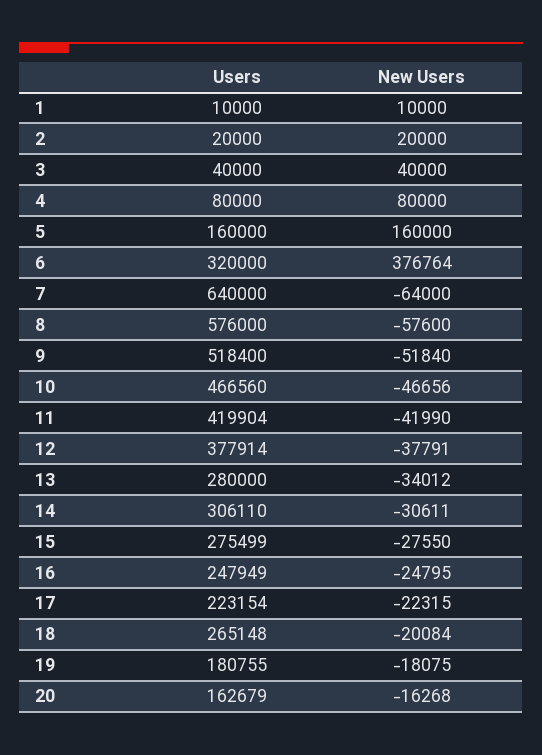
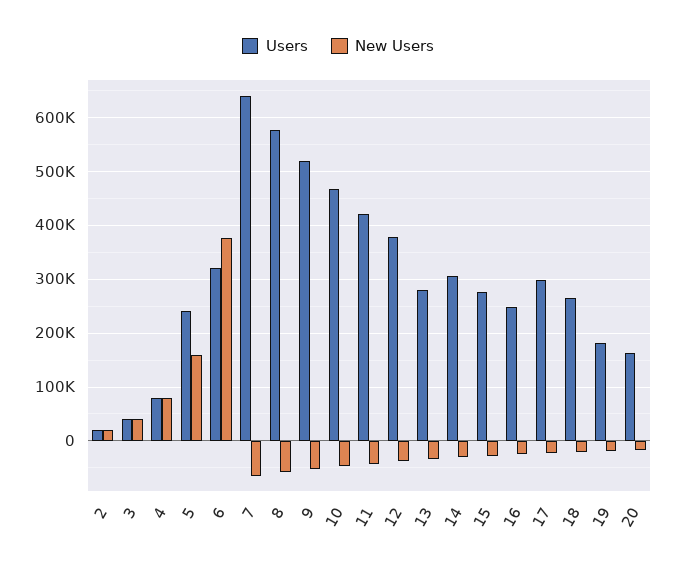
  {
    "Users": {
-     "1": 10000,
      "2": 20000,
      "3": 40000,
      "4": 80000,
-     "5": 160000,
+     "5": 240000,
      "6": 320000,
      "7": 640000,
      "8": 576000,
      "9": 518400,
      "10": 466560,
      "11": 419904,
      "12": 377914,
      "13": 280000,
      "14": 306110,
      "15": 275499,
      "16": 247949,
-     "17": 223154,
+     "17": 300000,
      "18": 265148,
      "19": 180755,
      "20": 162679
    },
    "New Users": {
-     "1": 10000,
      "2": 20000,
      "3": 40000,
      "4": 80000,
      "5": 160000,
      "6": 376764,
      "7": -64000,
      "8": -57600,
      "9": -51840,
      "10": -46656,
      "11": -41990,
      "12": -37791,
      "13": -34012,
      "14": -30611,
      "15": -27550,
      "16": -24795,
      "17": -22315,
      "18": -20084,
      "19": -18075,
      "20": -16268
    }
  }

